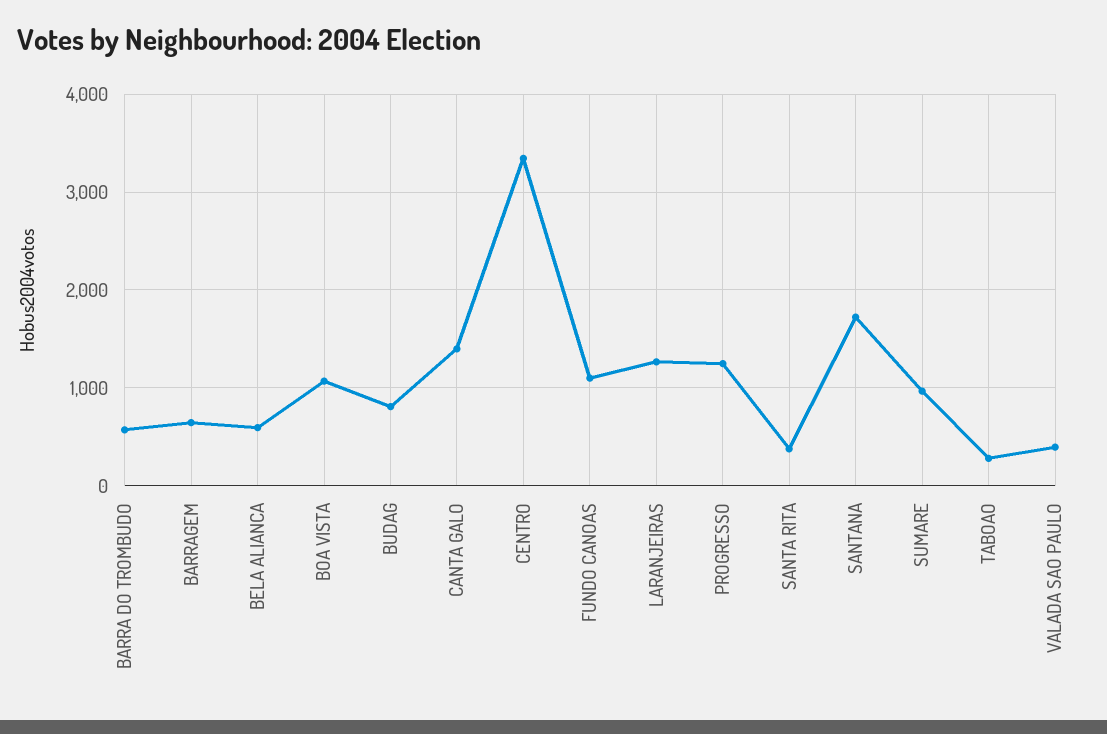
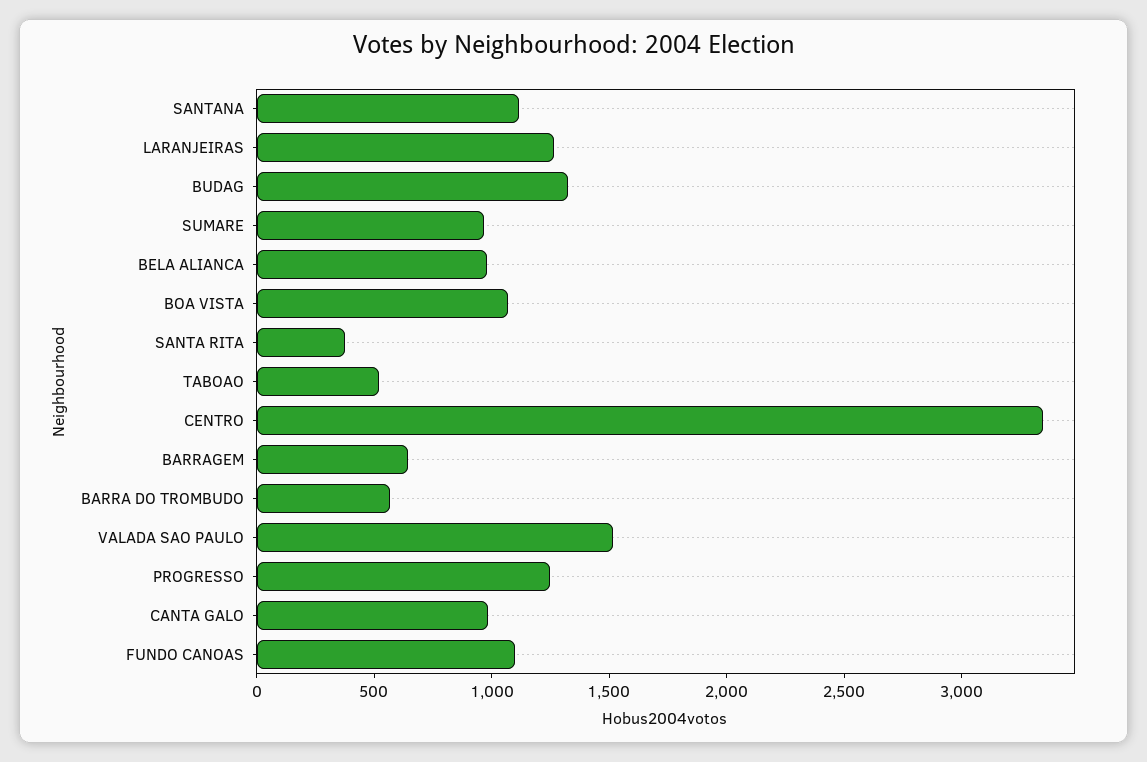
  {
    "BARRA DO TROMBUDO": 600,
    "BARRAGEM": 600,
-   "BELA ALIANCA": 600,
+   "BELA ALIANCA": 1000,
    "BOA VISTA": 1100,
-   "BUDAG": 800,
+   "BUDAG": 1300,
-   "CANTA GALO": 1400,
+   "CANTA GALO": 1000,
    "CENTRO": 3300,
    "FUNDO CANOAS": 1100,
    "LARANJEIRAS": 1300,
    "PROGRESSO": 1200,
    "SANTA RITA": 400,
-   "SANTANA": 1700,
+   "SANTANA": 1100,
    "SUMARE": 1000,
-   "TABOAO": 300,
+   "TABOAO": 500,
-   "VALADA SAO PAULO": 400
+   "VALADA SAO PAULO": 1500
  }

